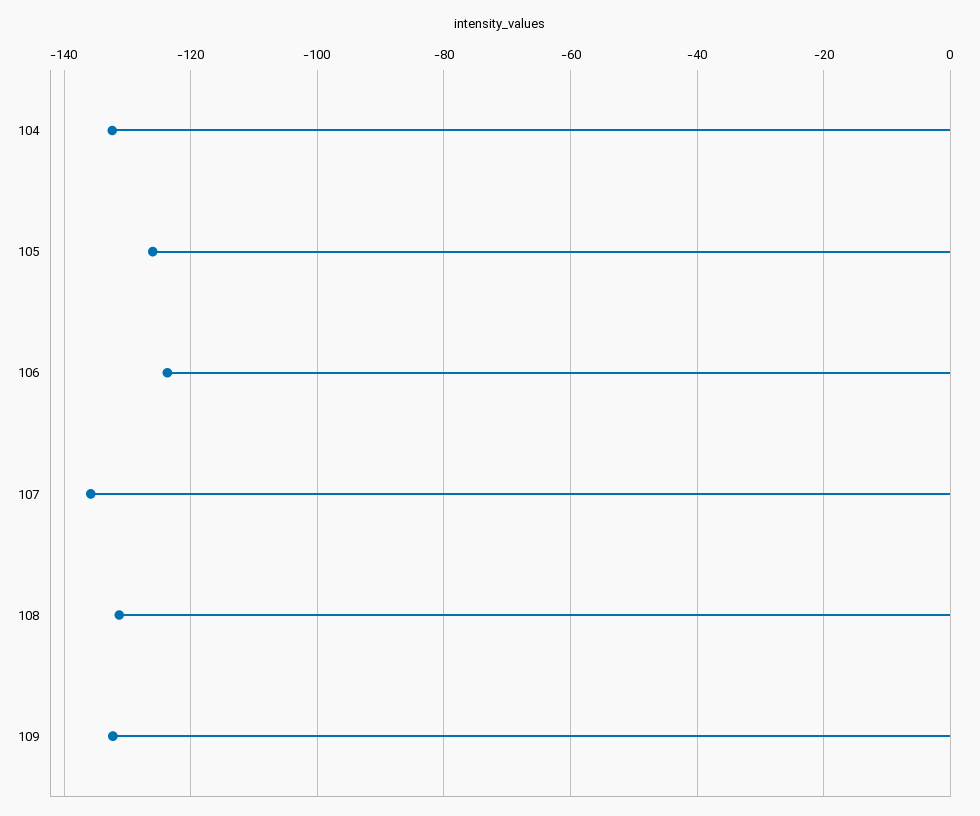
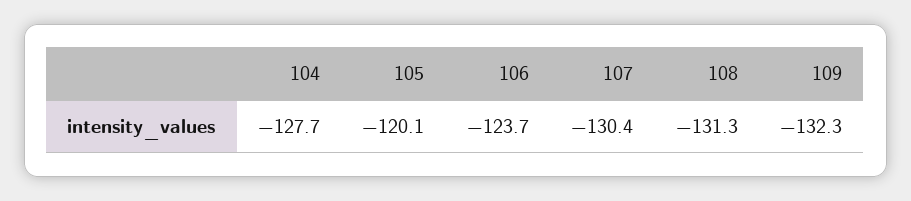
  {
-   "104": -132,
+   "104": -127.7,
-   "105": -126,
+   "105": -120.1,
    "106": -123.7,
-   "107": -136,
+   "107": -130.4,
    "108": -131.3,
    "109": -132.3
  }

